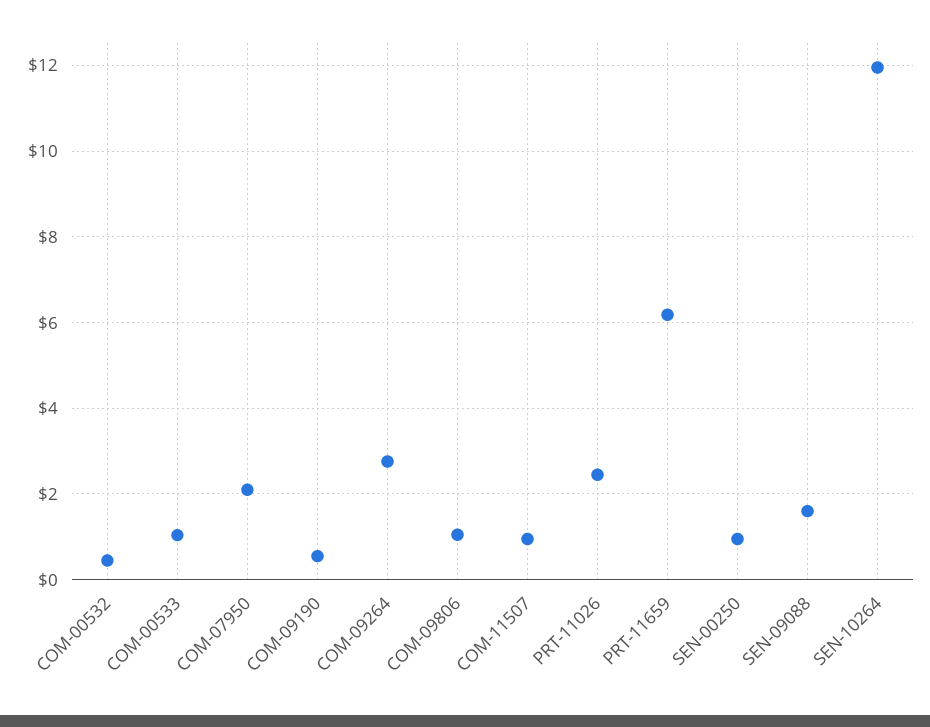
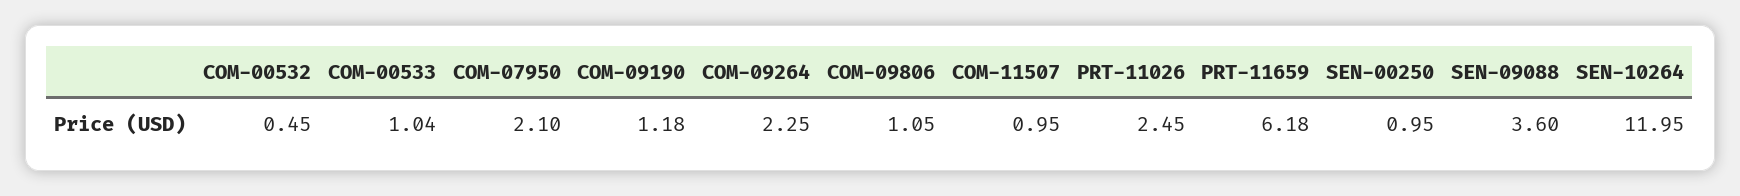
  {
    "COM-00532": 0.45,
    "COM-00533": 1.04,
    "COM-07950": 2.1,
-   "COM-09190": 0.6,
+   "COM-09190": 1.18,
-   "COM-09264": 2.8,
+   "COM-09264": 2.25,
    "COM-09806": 1.05,
    "COM-11507": 0.95,
    "PRT-11026": 2.45,
    "PRT-11659": 6.18,
    "SEN-00250": 0.95,
-   "SEN-09088": 1.6,
+   "SEN-09088": 3.6,
    "SEN-10264": 11.95
  }

